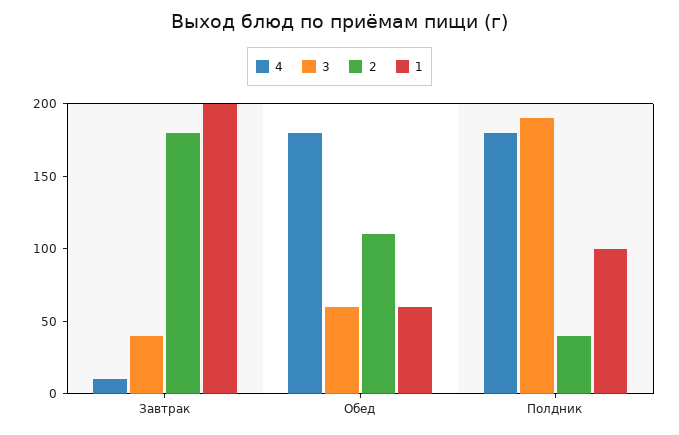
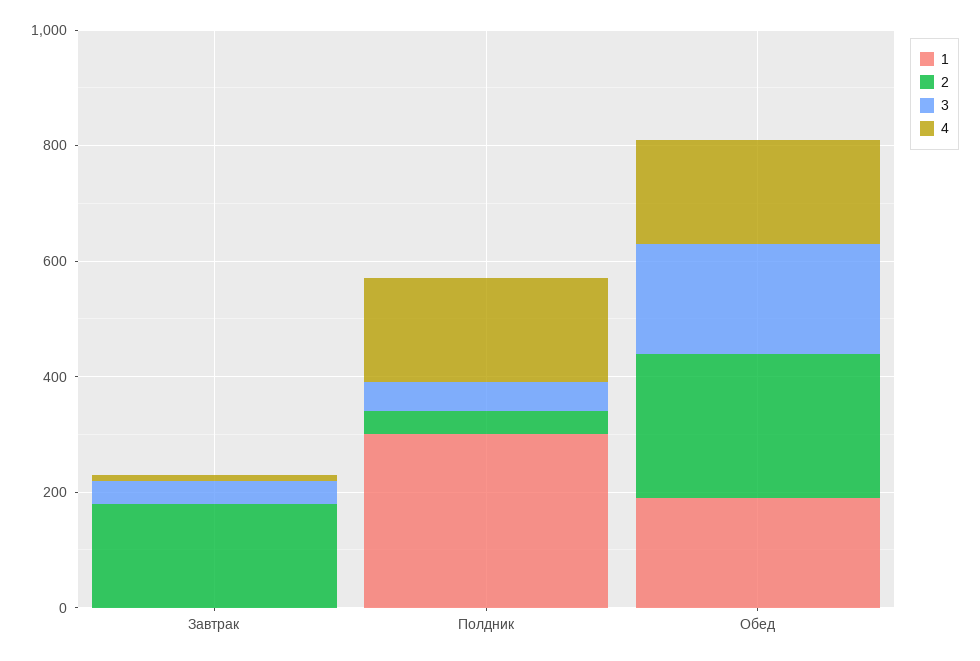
  {
    "4": {
      "Завтрак": 10,
      "Обед": 180,
      "Полдник": 180
    },
    "3": {
      "Завтрак": 40,
-     "Обед": 60,
+     "Обед": 200,
-     "Полдник": 190
+     "Полдник": 50
    },
    "2": {
      "Завтрак": 180,
-     "Обед": 110,
+     "Обед": 250,
      "Полдник": 40
    },
    "1": {
-     "Завтрак": 200,
+     "Завтрак": 0,
-     "Обед": 60,
+     "Обед": 200,
-     "Полдник": 100
+     "Полдник": 300
    }
  }

